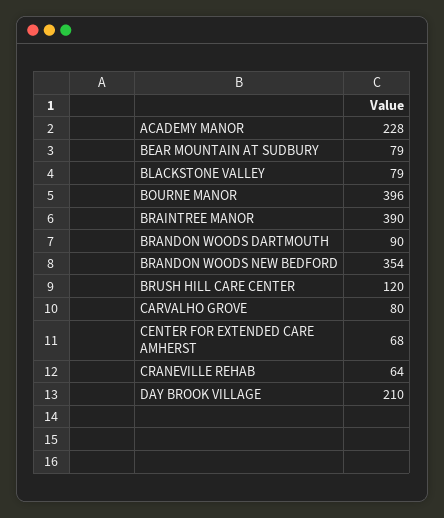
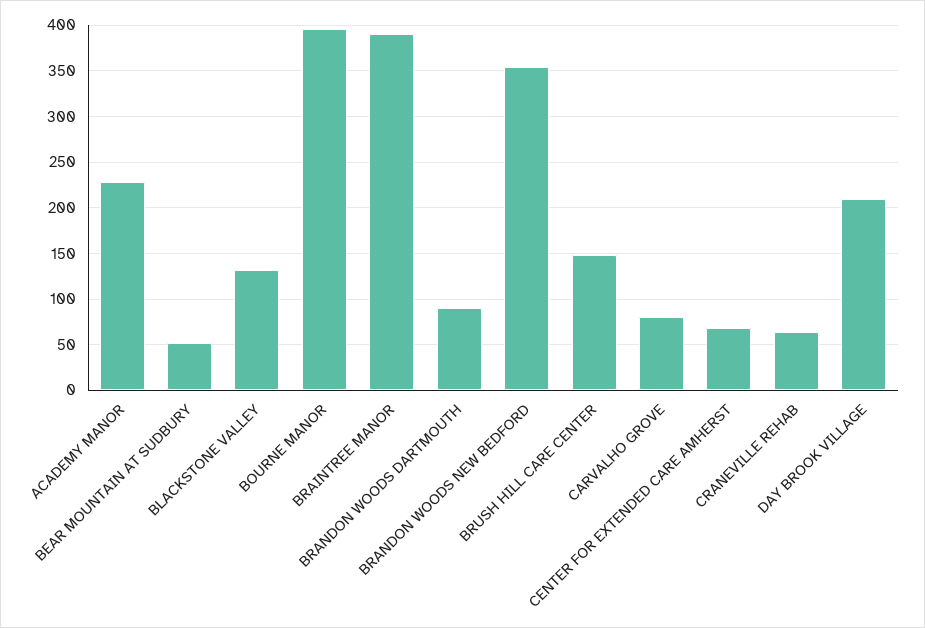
  {
    "ACADEMY MANOR": 228,
-   "BEAR MOUNTAIN AT SUDBURY": 79,
+   "BEAR MOUNTAIN AT SUDBURY": 50,
-   "BLACKSTONE VALLEY": 79,
+   "BLACKSTONE VALLEY": 130,
    "BOURNE MANOR": 396,
    "BRAINTREE MANOR": 390,
    "BRANDON WOODS DARTMOUTH": 90,
    "BRANDON WOODS NEW BEDFORD": 354,
-   "BRUSH HILL CARE CENTER": 120,
+   "BRUSH HILL CARE CENTER": 150,
    "CARVALHO GROVE": 80,
    "CENTER FOR EXTENDED CARE AMHERST": 68,
    "CRANEVILLE REHAB": 64,
    "DAY BROOK VILLAGE": 210
  }

